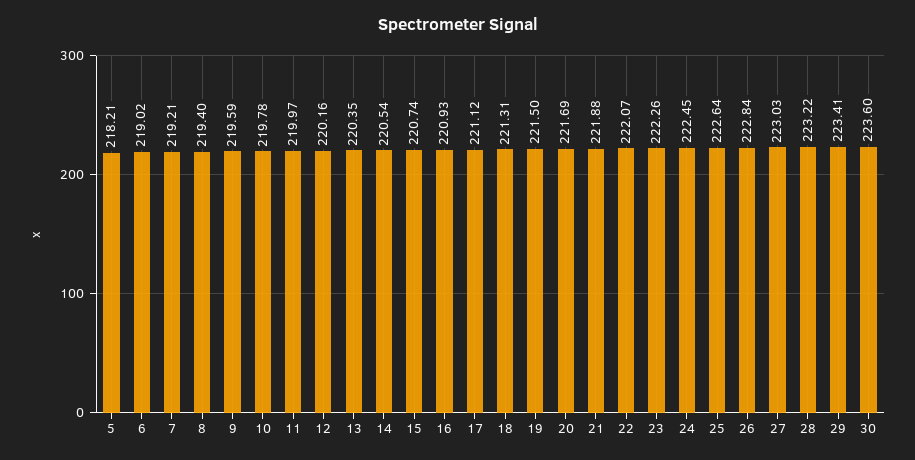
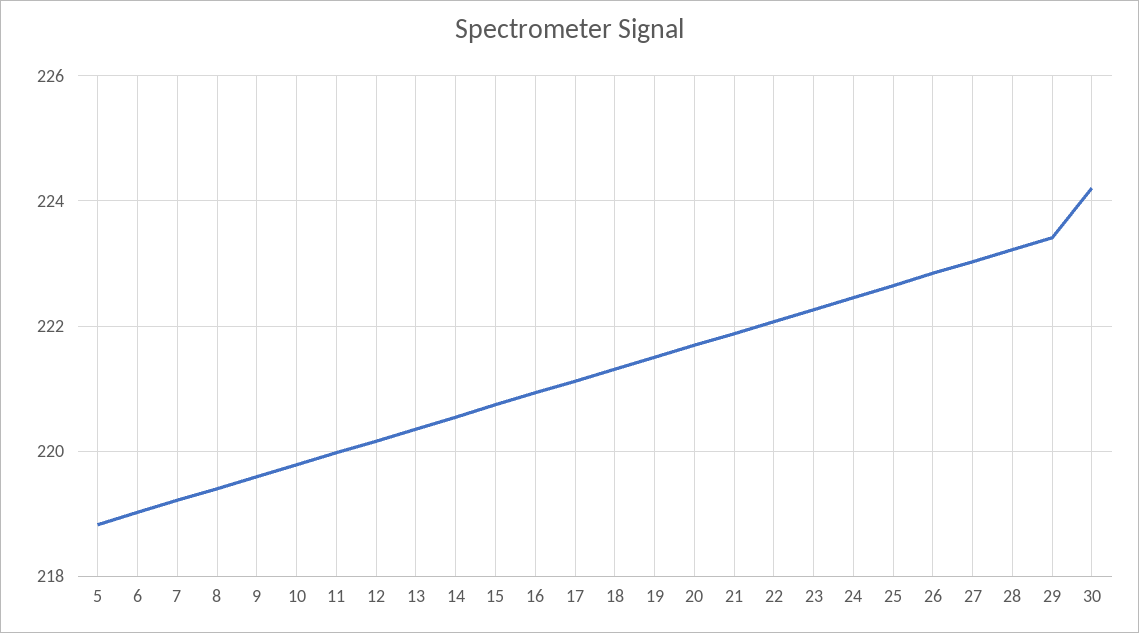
  {
-   "5": 218.21,
+   "5": 218.8,
    "6": 219.02,
    "7": 219.21,
    "8": 219.4,
    "9": 219.59,
    "10": 219.78,
    "11": 219.97,
    "12": 220.16,
    "13": 220.35,
    "14": 220.54,
    "15": 220.74,
    "16": 220.93,
    "17": 221.12,
    "18": 221.31,
    "19": 221.5,
    "20": 221.69,
    "21": 221.88,
    "22": 222.07,
    "23": 222.26,
    "24": 222.45,
    "25": 222.64,
    "26": 222.84,
    "27": 223.03,
    "28": 223.22,
    "29": 223.41,
-   "30": 223.6
+   "30": 224.2
  }

